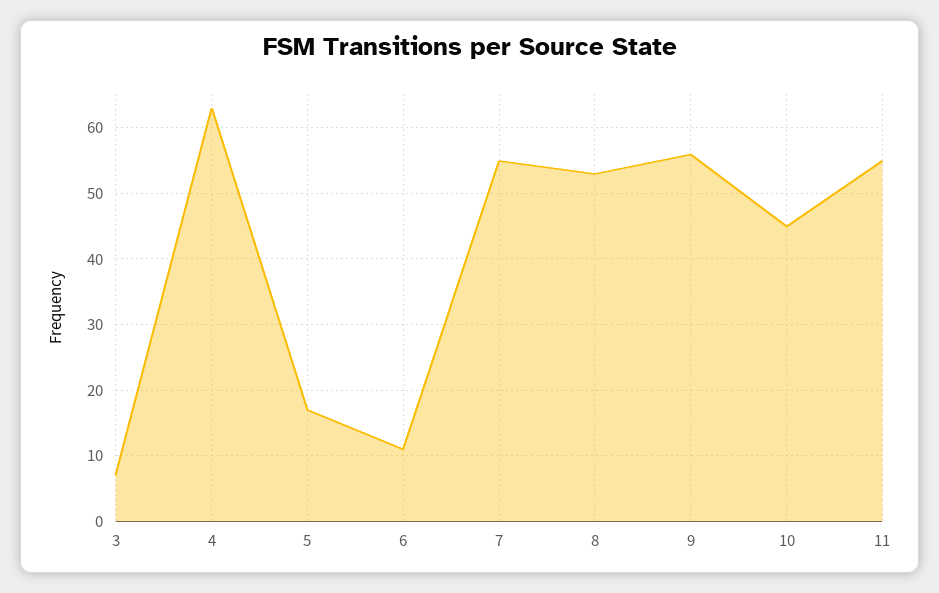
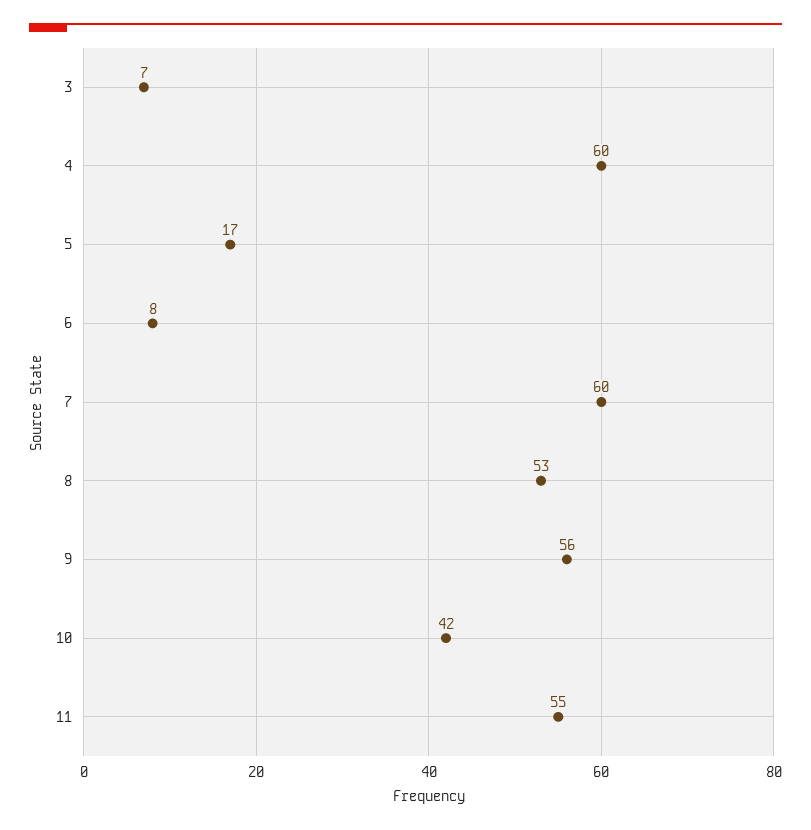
  {
    "3": 7,
-   "4": 63,
+   "4": 60,
    "5": 17,
-   "6": 11,
+   "6": 8,
-   "7": 55,
+   "7": 60,
    "8": 53,
    "9": 56,
-   "10": 45,
+   "10": 42,
    "11": 55
  }

